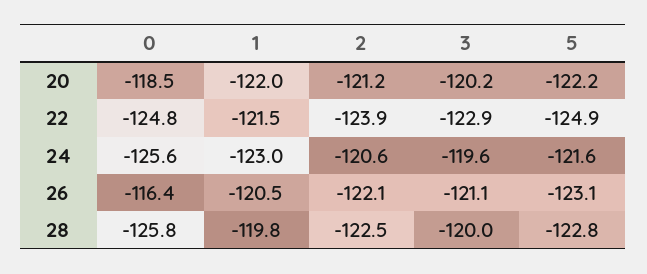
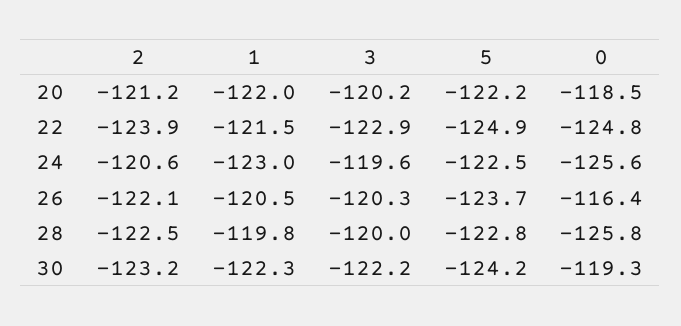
  {
    "0": {
      "20": -118.5,
      "22": -124.8,
      "24": -125.6,
      "26": -116.4,
-     "28": -125.8
+     "28": -125.8,
+     "30": -119.3
    },
    "1": {
      "20": -122,
      "22": -121.5,
      "24": -123,
      "26": -120.5,
-     "28": -119.8
+     "28": -119.8,
+     "30": -122.3
    },
    "2": {
      "20": -121.2,
      "22": -123.9,
      "24": -120.6,
      "26": -122.1,
-     "28": -122.5
+     "28": -122.5,
+     "30": -123.2
    },
    "3": {
      "20": -120.2,
      "22": -122.9,
      "24": -119.6,
-     "26": -121.1,
+     "26": -120.3,
-     "28": -120
+     "28": -120,
+     "30": -122.2
    },
    "5": {
      "20": -122.2,
      "22": -124.9,
-     "24": -121.6,
+     "24": -122.5,
-     "26": -123.1,
+     "26": -123.7,
-     "28": -122.8
+     "28": -122.8,
+     "30": -124.2
    }
  }

